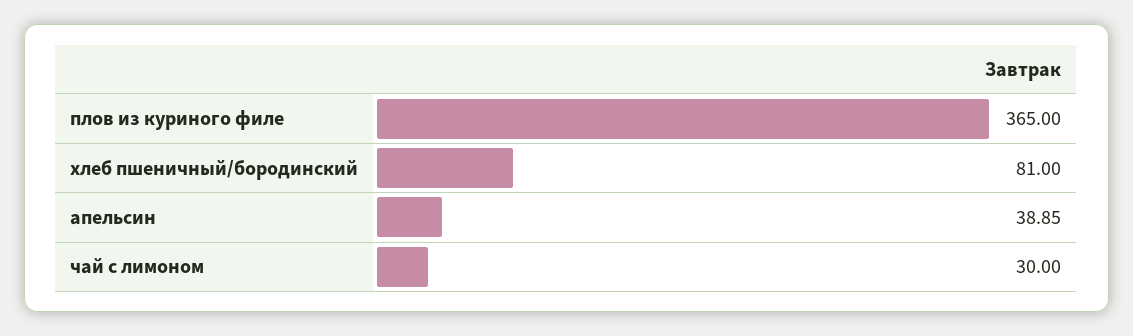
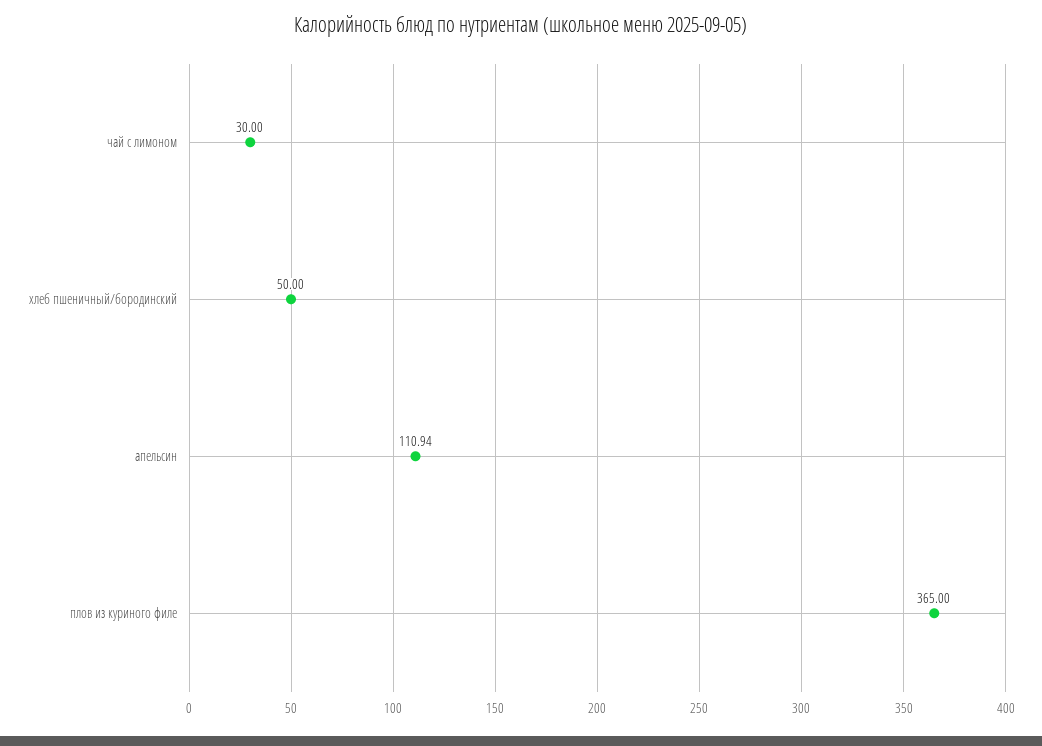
  {
    "плов из куриного филе": 365,
-   "хлеб пшеничный/бородинский": 81,
+   "хлеб пшеничный/бородинский": 50,
-   "апельсин": 38.85,
+   "апельсин": 110.94,
    "чай с лимоном": 30
  }

